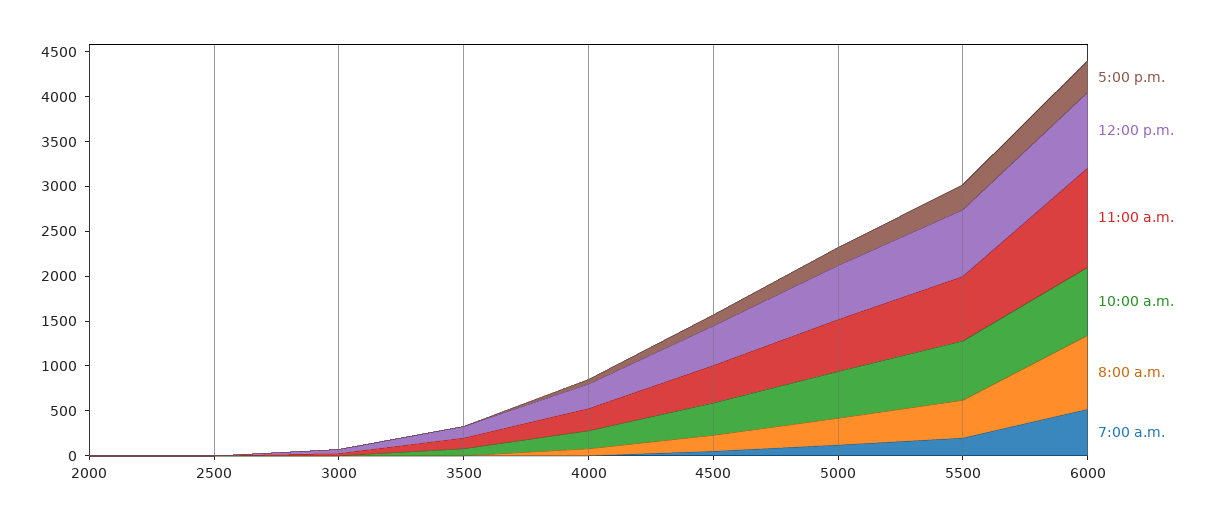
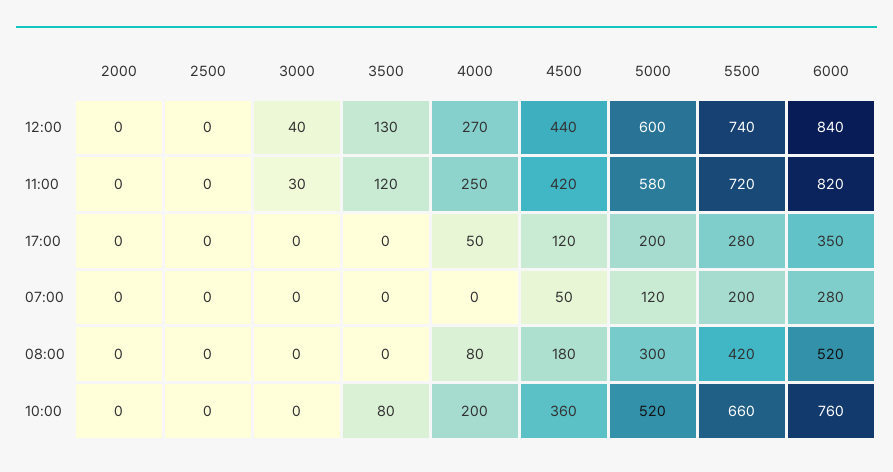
  {
    "5:00 p.m.": {
      "2000": 0,
      "2500": 0,
      "3000": 0,
      "3500": 0,
      "4000": 50,
      "4500": 120,
      "5000": 200,
      "5500": 280,
      "6000": 350
    },
    "12:00 p.m.": {
      "2000": 0,
      "2500": 0,
      "3000": 40,
      "3500": 130,
      "4000": 270,
      "4500": 440,
      "5000": 600,
      "5500": 740,
      "6000": 840
    },
    "11:00 a.m.": {
      "2000": 0,
      "2500": 0,
      "3000": 30,
      "3500": 120,
      "4000": 250,
      "4500": 420,
      "5000": 580,
      "5500": 720,
-     "6000": 1100
+     "6000": 820
    },
    "10:00 a.m.": {
      "2000": 0,
      "2500": 0,
      "3000": 0,
      "3500": 80,
      "4000": 200,
      "4500": 360,
      "5000": 520,
      "5500": 660,
      "6000": 760
    },
    "8:00 a.m.": {
      "2000": 0,
      "2500": 0,
      "3000": 0,
      "3500": 0,
      "4000": 80,
      "4500": 180,
      "5000": 300,
      "5500": 420,
-     "6000": 800
+     "6000": 520
    },
    "7:00 a.m.": {
      "2000": 0,
      "2500": 0,
      "3000": 0,
      "3500": 0,
      "4000": 0,
      "4500": 50,
      "5000": 120,
      "5500": 200,
-     "6000": 500
+     "6000": 280
    }
  }

